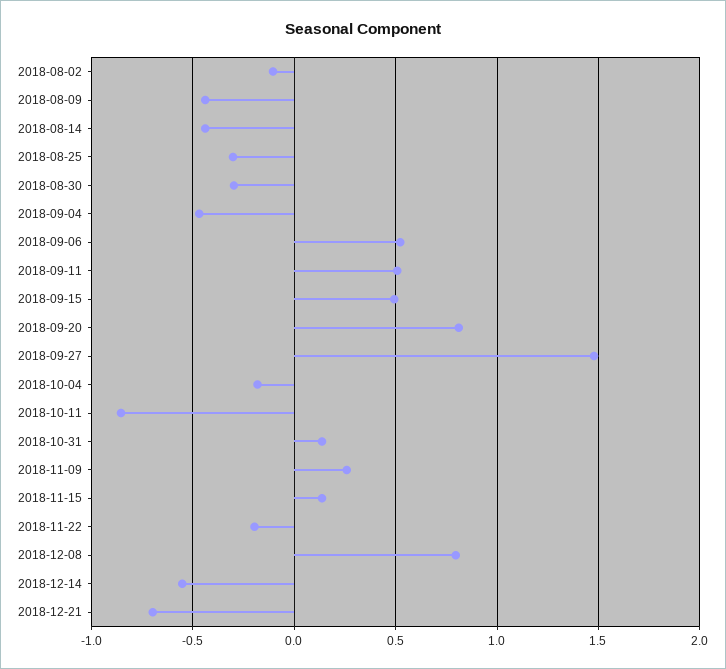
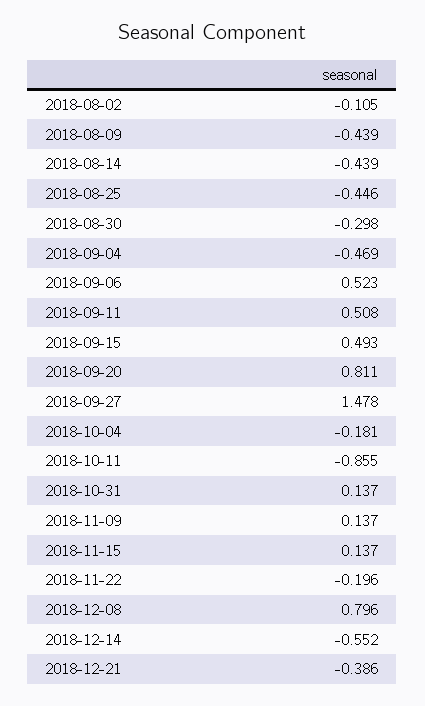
  {
    "2018-08-02": -0.105,
    "2018-08-09": -0.439,
    "2018-08-14": -0.439,
-   "2018-08-25": -0.3,
+   "2018-08-25": -0.446,
    "2018-08-30": -0.298,
    "2018-09-04": -0.469,
    "2018-09-06": 0.523,
    "2018-09-11": 0.508,
    "2018-09-15": 0.493,
    "2018-09-20": 0.811,
    "2018-09-27": 1.478,
    "2018-10-04": -0.181,
    "2018-10-11": -0.855,
    "2018-10-31": 0.137,
-   "2018-11-09": 0.25,
+   "2018-11-09": 0.137,
    "2018-11-15": 0.137,
    "2018-11-22": -0.196,
    "2018-12-08": 0.796,
    "2018-12-14": -0.552,
-   "2018-12-21": -0.7
+   "2018-12-21": -0.386
  }

